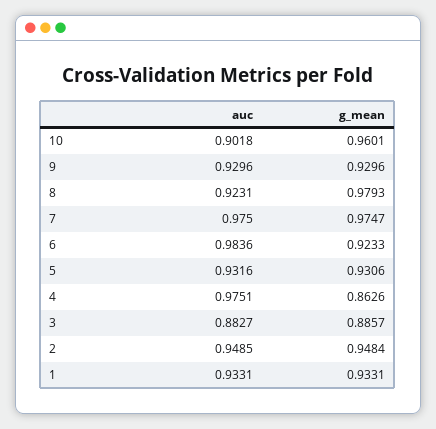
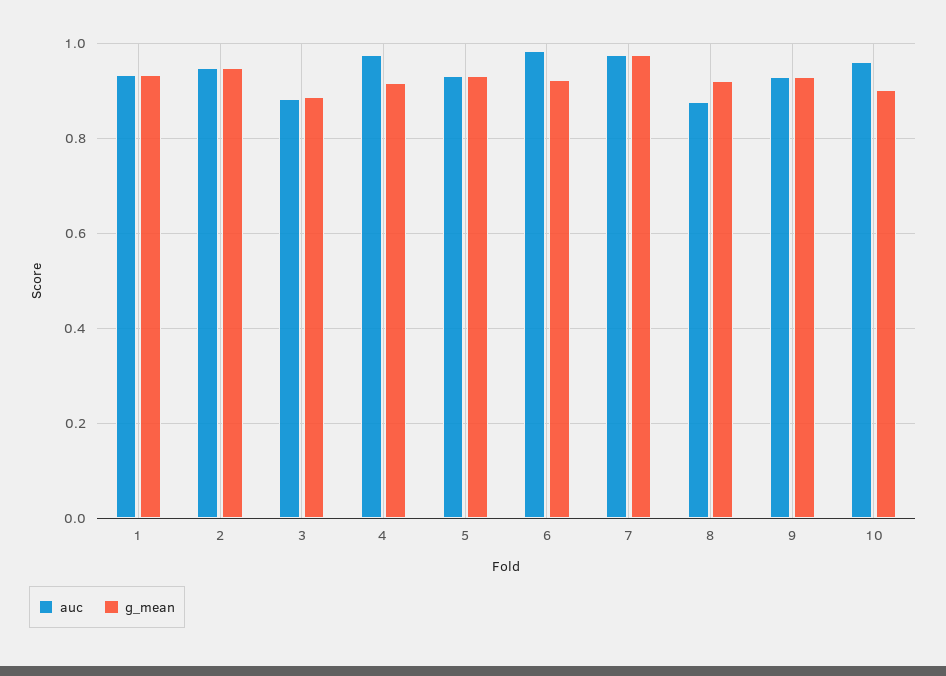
  {
    "auc": {
-     "10": 0.9018,
+     "10": 0.96,
      "9": 0.9296,
-     "8": 0.9231,
+     "8": 0.88,
      "7": 0.975,
      "6": 0.9836,
      "5": 0.9316,
      "4": 0.9751,
      "3": 0.8827,
      "2": 0.9485,
      "1": 0.9331
    },
    "g_mean": {
-     "10": 0.9601,
+     "10": 0.9,
      "9": 0.9296,
-     "8": 0.9793,
+     "8": 0.92,
      "7": 0.9747,
      "6": 0.9233,
      "5": 0.9306,
-     "4": 0.8626,
+     "4": 0.92,
      "3": 0.8857,
      "2": 0.9484,
      "1": 0.9331
    }
  }

